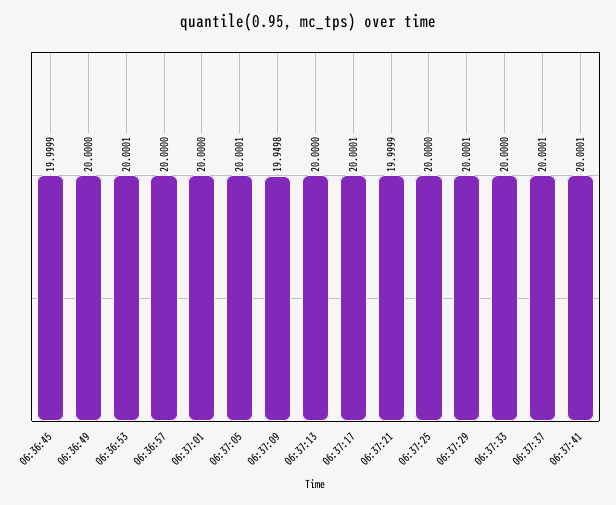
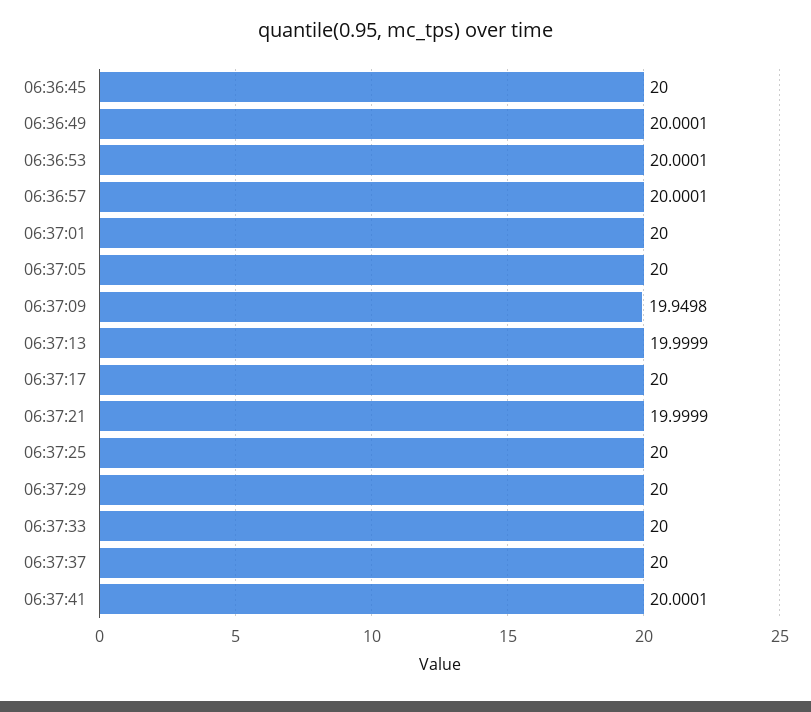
  {
-   "06:36:45": 19.9999,
+   "06:36:45": 20,
-   "06:36:49": 20,
+   "06:36:49": 20.0001,
    "06:36:53": 20.0001,
-   "06:36:57": 20,
+   "06:36:57": 20.0001,
    "06:37:01": 20,
-   "06:37:05": 20.0001,
+   "06:37:05": 20,
    "06:37:09": 19.9498,
-   "06:37:13": 20,
+   "06:37:13": 19.9999,
-   "06:37:17": 20.0001,
+   "06:37:17": 20,
    "06:37:21": 19.9999,
    "06:37:25": 20,
-   "06:37:29": 20.0001,
+   "06:37:29": 20,
    "06:37:33": 20,
-   "06:37:37": 20.0001,
+   "06:37:37": 20,
    "06:37:41": 20.0001
  }

